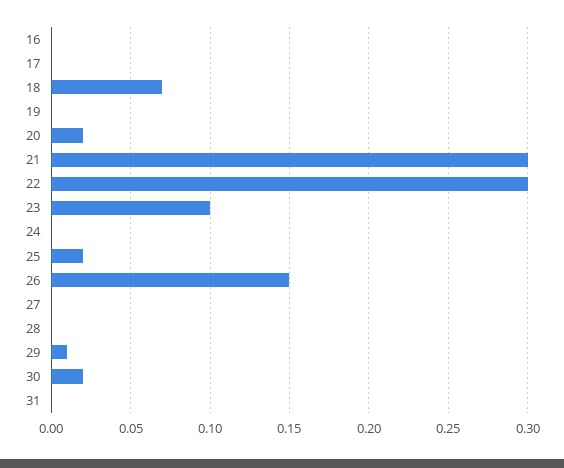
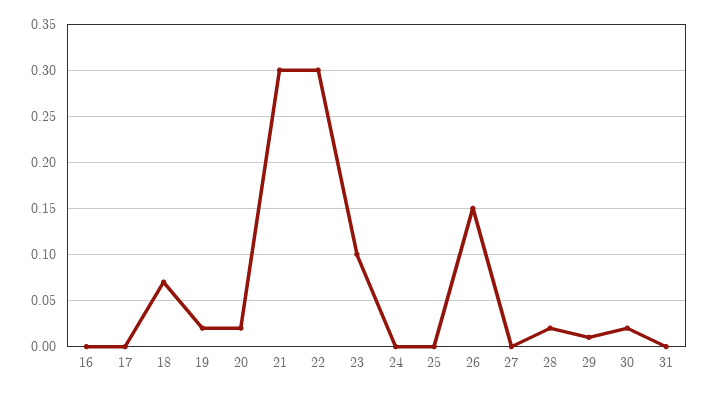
  {
    "16": 0,
    "17": 0,
    "18": 0.07,
-   "19": 0,
+   "19": 0.02,
    "20": 0.02,
    "21": 0.3,
    "22": 0.3,
    "23": 0.1,
    "24": 0,
-   "25": 0.02,
+   "25": 0,
    "26": 0.15,
    "27": 0,
-   "28": 0,
+   "28": 0.02,
    "29": 0.01,
    "30": 0.02,
    "31": 0
  }

